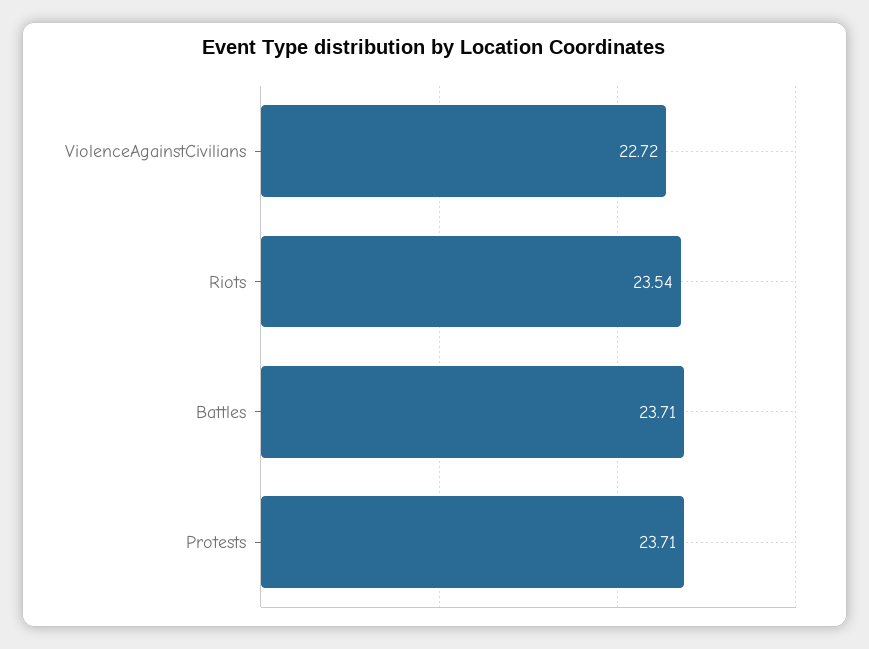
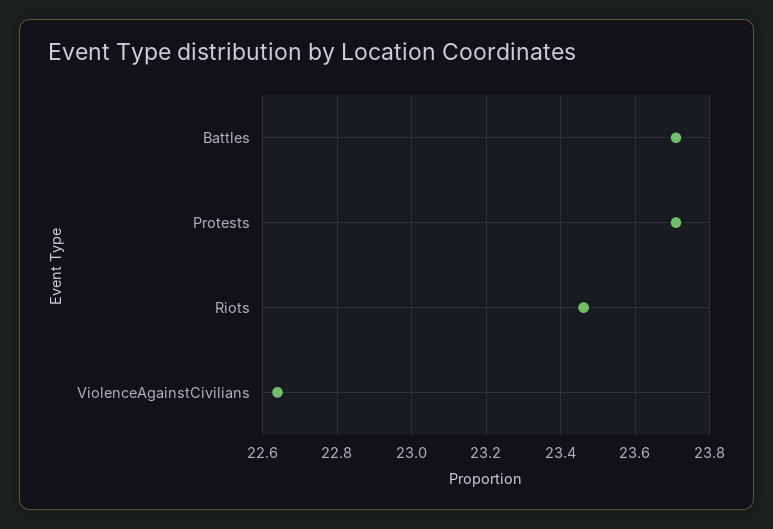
  {
-   "ViolenceAgainstCivilians": 22.72,
+   "ViolenceAgainstCivilians": 22.64,
-   "Riots": 23.54,
+   "Riots": 23.46,
    "Battles": 23.71,
    "Protests": 23.71
  }

